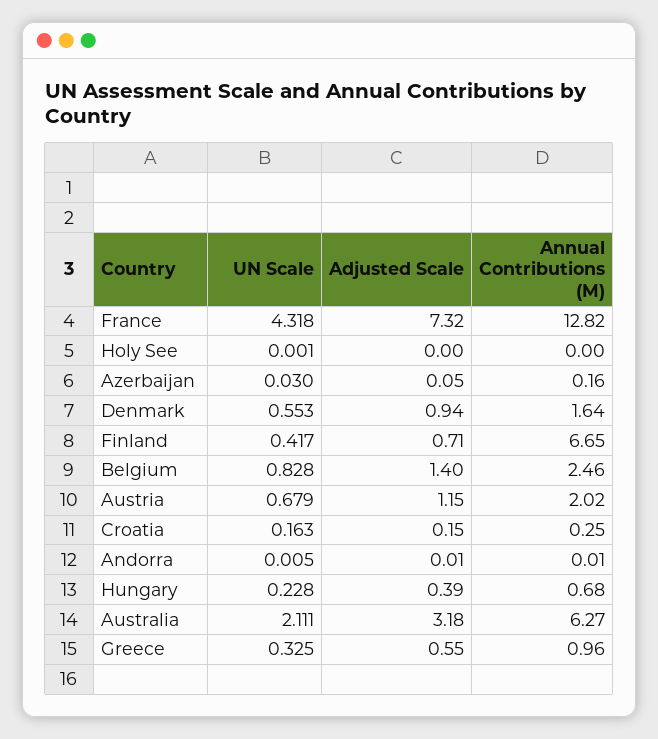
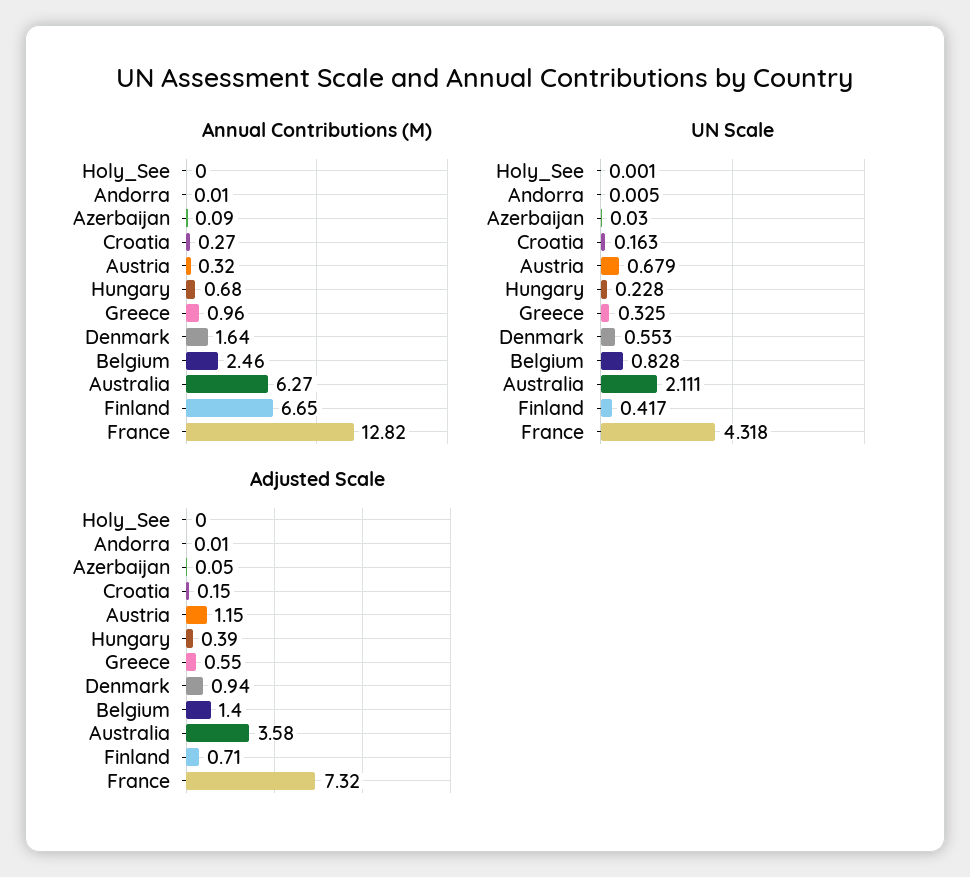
  {
    "UN Scale": {
      "France": 4.318,
      "Holy See": 0.001,
      "Azerbaijan": 0.03,
      "Denmark": 0.553,
      "Finland": 0.417,
      "Belgium": 0.828,
      "Austria": 0.679,
      "Croatia": 0.163,
      "Andorra": 0.005,
      "Hungary": 0.228,
      "Australia": 2.111,
      "Greece": 0.325
    },
    "Adjusted Scale": {
      "France": 7.32,
      "Holy See": 0,
      "Azerbaijan": 0.05,
      "Denmark": 0.94,
      "Finland": 0.71,
      "Belgium": 1.4,
      "Austria": 1.15,
      "Croatia": 0.15,
      "Andorra": 0.01,
      "Hungary": 0.39,
-     "Australia": 3.18,
+     "Australia": 3.58,
      "Greece": 0.55
    },
    "Annual Contributions (M)": {
      "France": 12.82,
      "Holy See": 0,
-     "Azerbaijan": 0.16,
+     "Azerbaijan": 0.09,
      "Denmark": 1.64,
      "Finland": 6.65,
      "Belgium": 2.46,
-     "Austria": 2.02,
+     "Austria": 0.32,
-     "Croatia": 0.25,
+     "Croatia": 0.27,
      "Andorra": 0.01,
      "Hungary": 0.68,
      "Australia": 6.27,
      "Greece": 0.96
    }
  }

